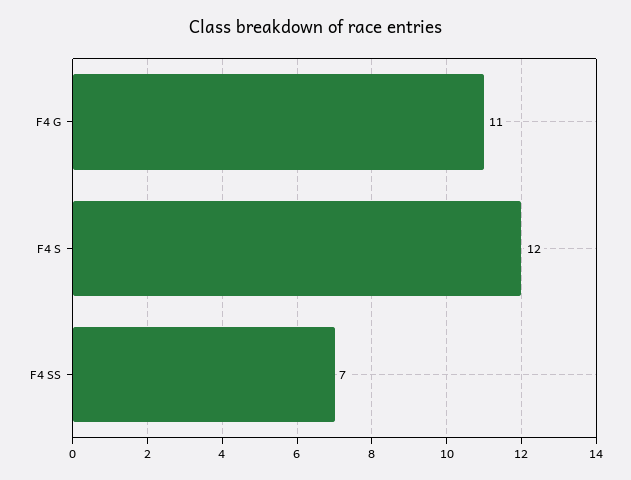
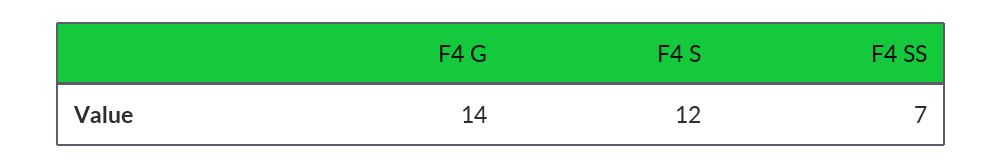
  {
-   "F4 G": 11,
+   "F4 G": 14,
    "F4 S": 12,
    "F4 SS": 7
  }

